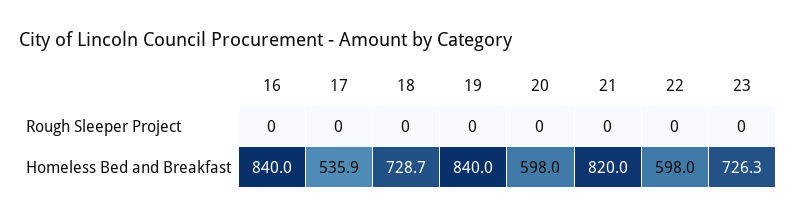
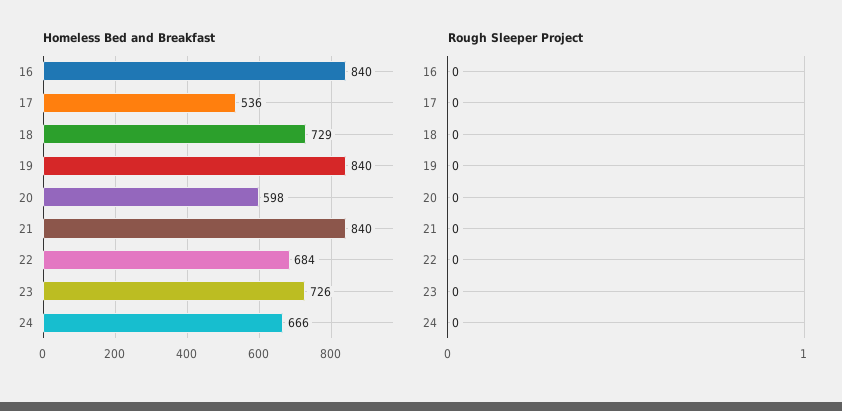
  {
    "Rough Sleeper Project": {
      "16": 0,
      "17": 0,
      "18": 0,
      "19": 0,
      "20": 0,
      "21": 0,
      "22": 0,
-     "23": 0
+     "23": 0,
+     "24": 0
    },
    "Homeless Bed and Breakfast": {
      "16": 840,
      "17": 535.9,
      "18": 728.7,
      "19": 840,
      "20": 598,
-     "21": 820,
+     "21": 840,
-     "22": 598,
+     "22": 684,
-     "23": 726.3
+     "23": 726.3,
+     "24": 666
    }
  }

